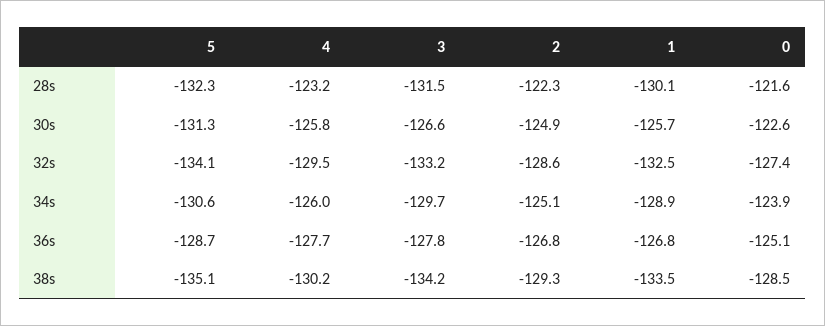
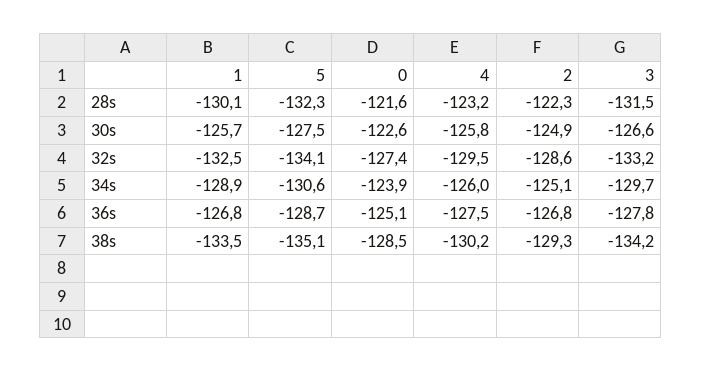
  {
    "5": {
      "28s": -132.3,
-     "30s": -131.3,
+     "30s": -127.5,
      "32s": -134.1,
      "34s": -130.6,
      "36s": -128.7,
      "38s": -135.1
    },
    "4": {
      "28s": -123.2,
      "30s": -125.8,
      "32s": -129.5,
      "34s": -126,
-     "36s": -127.7,
+     "36s": -127.5,
      "38s": -130.2
    },
    "3": {
      "28s": -131.5,
      "30s": -126.6,
      "32s": -133.2,
      "34s": -129.7,
      "36s": -127.8,
      "38s": -134.2
    },
    "2": {
      "28s": -122.3,
      "30s": -124.9,
      "32s": -128.6,
      "34s": -125.1,
      "36s": -126.8,
      "38s": -129.3
    },
    "1": {
      "28s": -130.1,
      "30s": -125.7,
      "32s": -132.5,
      "34s": -128.9,
      "36s": -126.8,
      "38s": -133.5
    },
    "0": {
      "28s": -121.6,
      "30s": -122.6,
      "32s": -127.4,
      "34s": -123.9,
      "36s": -125.1,
      "38s": -128.5
    }
  }

